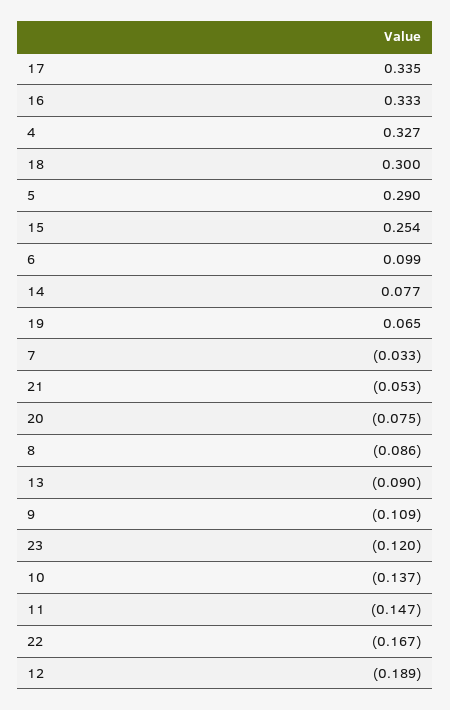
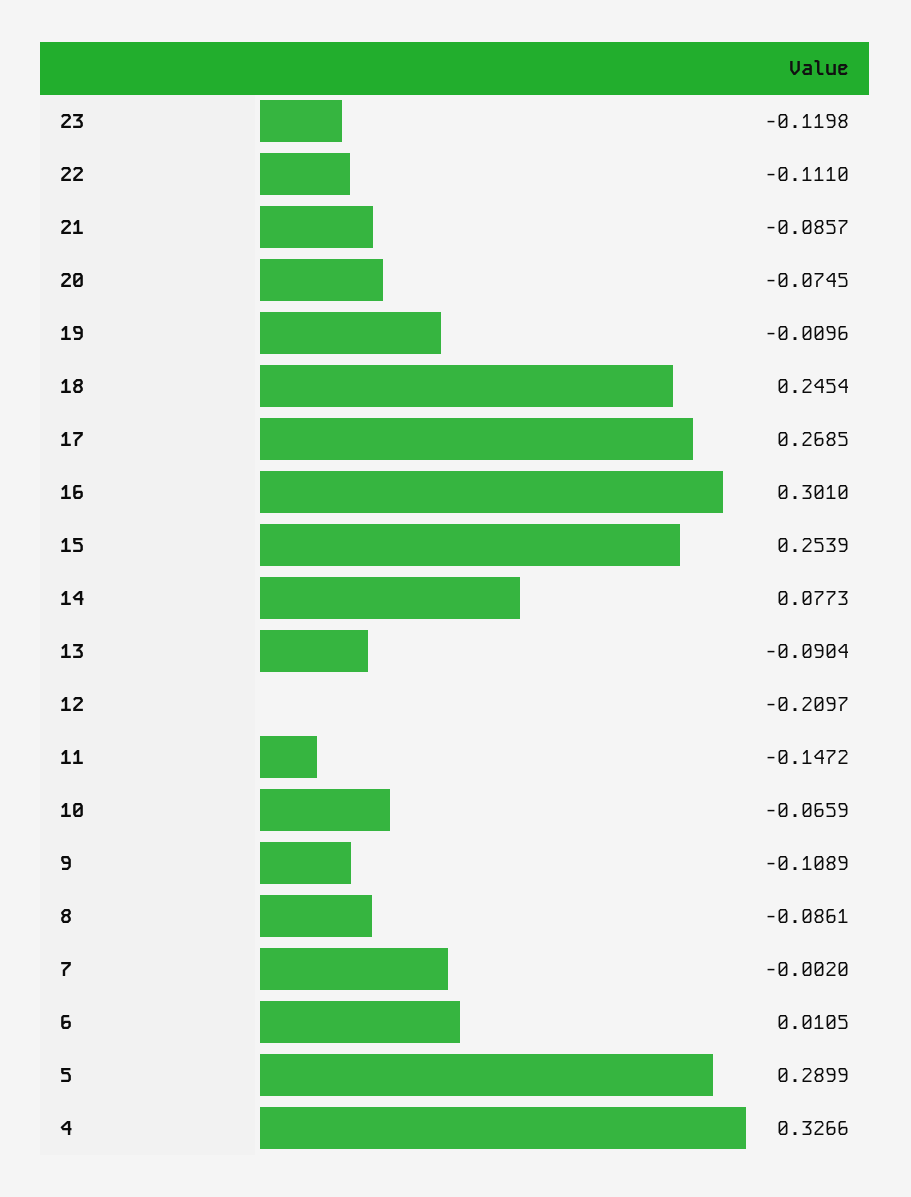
  {
-   "17": 0.335,
+   "17": 0.2685,
-   "16": 0.333,
+   "16": 0.301,
    "4": 0.3266,
-   "18": 0.3,
+   "18": 0.2454,
    "5": 0.2899,
    "15": 0.2539,
-   "6": 0.099,
+   "6": 0.0105,
    "14": 0.0773,
-   "19": 0.065,
+   "19": -0.0096,
-   "7": -0.033,
+   "7": -0.002,
-   "21": -0.053,
+   "21": -0.0857,
    "20": -0.0745,
    "8": -0.0861,
    "13": -0.0904,
    "9": -0.1089,
    "23": -0.1198,
-   "10": -0.137,
+   "10": -0.0659,
    "11": -0.1472,
-   "22": -0.167,
+   "22": -0.111,
-   "12": -0.189
+   "12": -0.2097
  }

